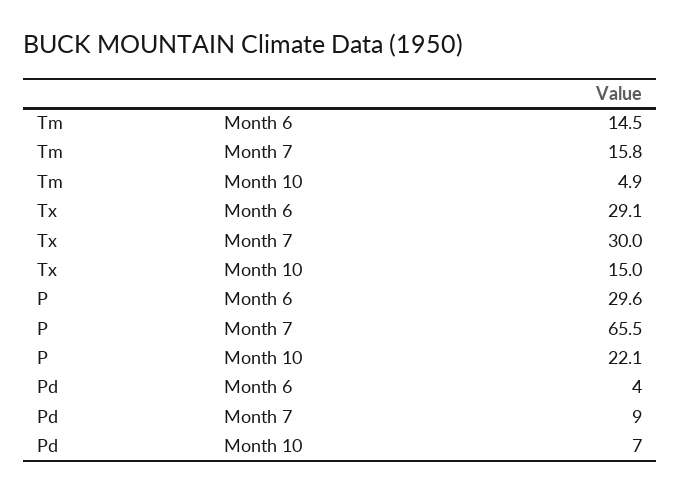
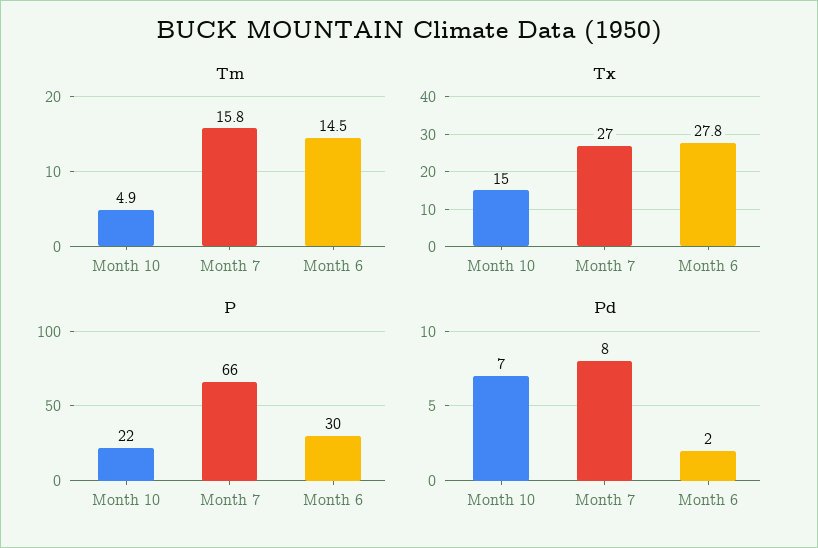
  {
    "Tm": {
      "Month 6": 14.5,
      "Month 7": 15.8,
      "Month 10": 4.9
    },
    "Tx": {
-     "Month 6": 29.1,
+     "Month 6": 27.8,
-     "Month 7": 30,
+     "Month 7": 27,
      "Month 10": 15
    },
    "P": {
      "Month 6": 29.6,
      "Month 7": 65.5,
      "Month 10": 22.1
    },
    "Pd": {
-     "Month 6": 4,
+     "Month 6": 2,
-     "Month 7": 9,
+     "Month 7": 8,
      "Month 10": 7
    }
  }

